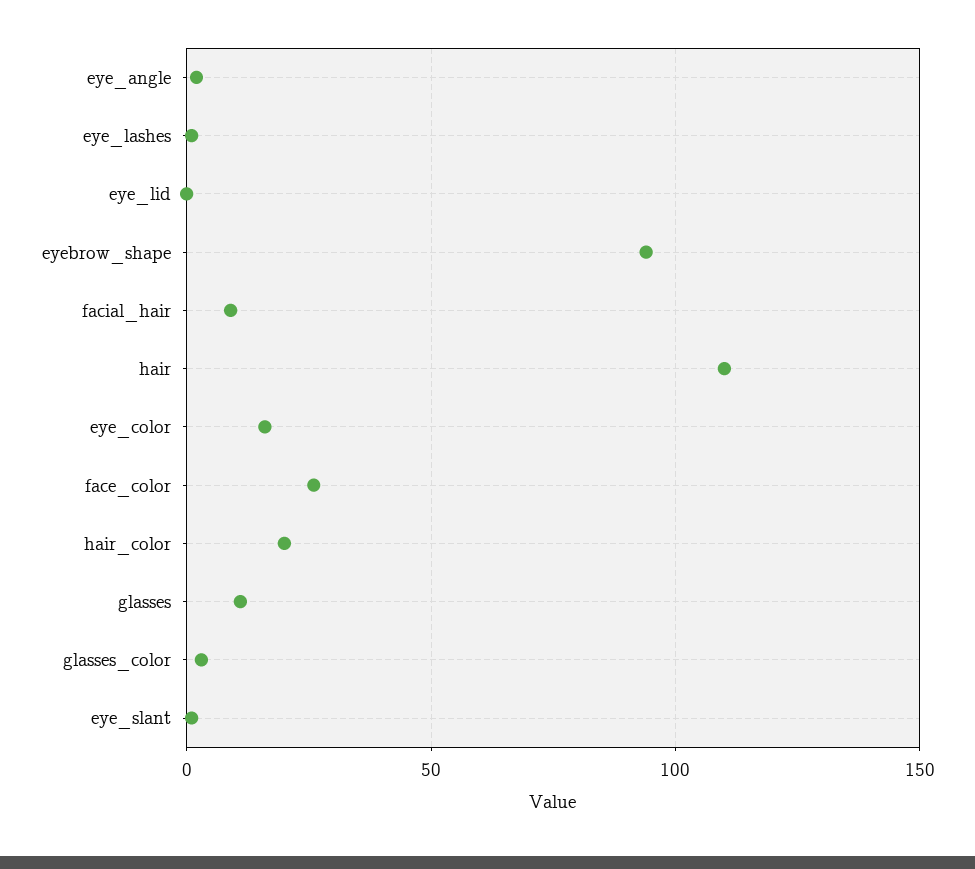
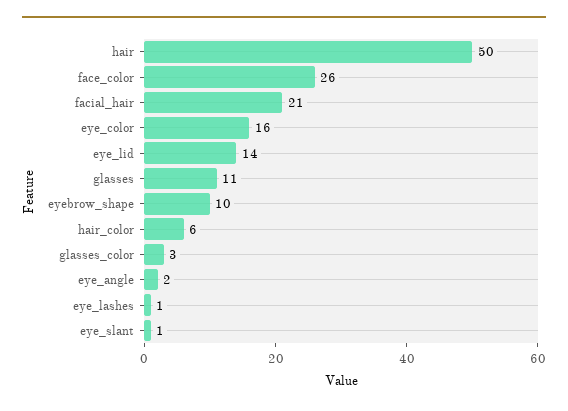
  {
    "eye_angle": 2,
    "eye_lashes": 1,
-   "eye_lid": 0,
+   "eye_lid": 14,
-   "eyebrow_shape": 95,
+   "eyebrow_shape": 10,
-   "facial_hair": 10,
+   "facial_hair": 21,
-   "hair": 110,
+   "hair": 50,
    "eye_color": 16,
    "face_color": 26,
-   "hair_color": 20,
+   "hair_color": 6,
    "glasses": 11,
    "glasses_color": 3,
    "eye_slant": 1
  }

